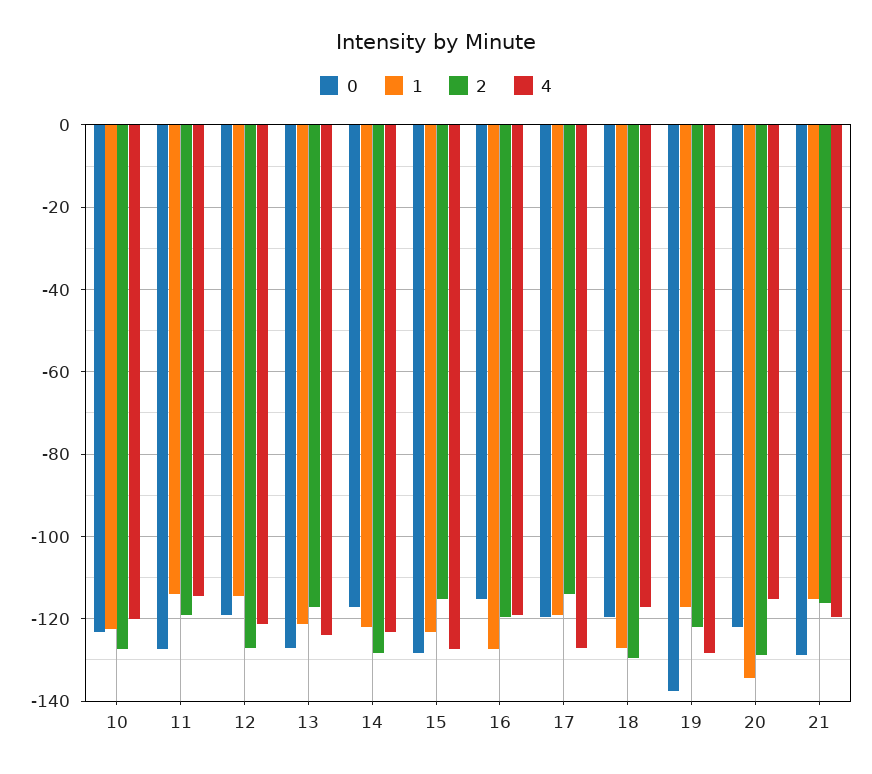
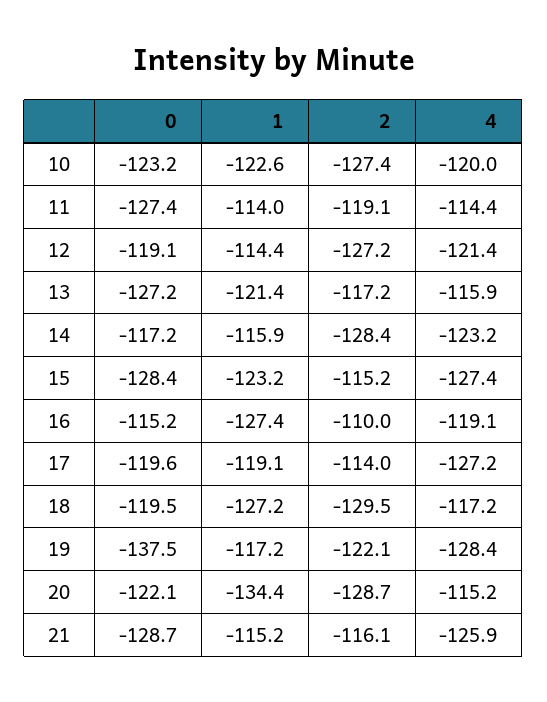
  {
    "0": {
      "10": -123.2,
      "11": -127.4,
      "12": -119.1,
      "13": -127.2,
      "14": -117.2,
      "15": -128.4,
      "16": -115.2,
      "17": -119.6,
      "18": -119.5,
      "19": -137.5,
      "20": -122.1,
      "21": -128.7
    },
    "1": {
      "10": -122.6,
      "11": -114,
      "12": -114.4,
      "13": -121.4,
-     "14": -122,
+     "14": -115.9,
      "15": -123.2,
      "16": -127.4,
      "17": -119.1,
      "18": -127.2,
      "19": -117.2,
      "20": -134.4,
      "21": -115.2
    },
    "2": {
      "10": -127.4,
      "11": -119.1,
      "12": -127.2,
      "13": -117.2,
      "14": -128.4,
      "15": -115.2,
-     "16": -120,
+     "16": -110,
      "17": -114,
      "18": -129.5,
      "19": -122.1,
      "20": -128.7,
      "21": -116.1
    },
    "4": {
      "10": -120,
      "11": -114.4,
      "12": -121.4,
-     "13": -124,
+     "13": -115.9,
      "14": -123.2,
      "15": -127.4,
      "16": -119.1,
      "17": -127.2,
      "18": -117.2,
      "19": -128.4,
      "20": -115.2,
-     "21": -120
+     "21": -125.9
    }
  }

